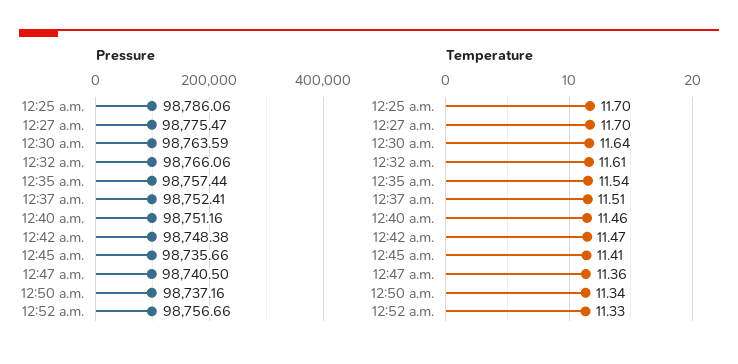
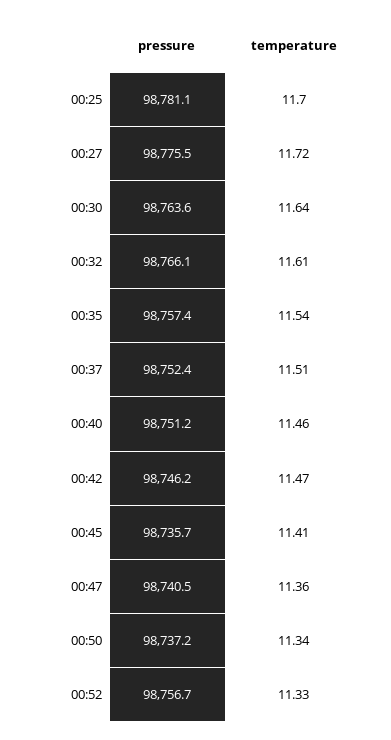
  {
    "Pressure": {
-     "12:25 a.m.": 98786.06,
+     "12:25 a.m.": 98781.1,
      "12:27 a.m.": 98775.47,
      "12:30 a.m.": 98763.59,
      "12:32 a.m.": 98766.06,
      "12:35 a.m.": 98757.44,
      "12:37 a.m.": 98752.41,
      "12:40 a.m.": 98751.16,
-     "12:42 a.m.": 98748.38,
+     "12:42 a.m.": 98746.2,
      "12:45 a.m.": 98735.66,
      "12:47 a.m.": 98740.5,
      "12:50 a.m.": 98737.16,
      "12:52 a.m.": 98756.66
    },
    "Temperature": {
      "12:25 a.m.": 11.7,
-     "12:27 a.m.": 11.7,
+     "12:27 a.m.": 11.72,
      "12:30 a.m.": 11.64,
      "12:32 a.m.": 11.61,
      "12:35 a.m.": 11.54,
      "12:37 a.m.": 11.51,
      "12:40 a.m.": 11.46,
      "12:42 a.m.": 11.47,
      "12:45 a.m.": 11.41,
      "12:47 a.m.": 11.36,
      "12:50 a.m.": 11.34,
      "12:52 a.m.": 11.33
    }
  }

